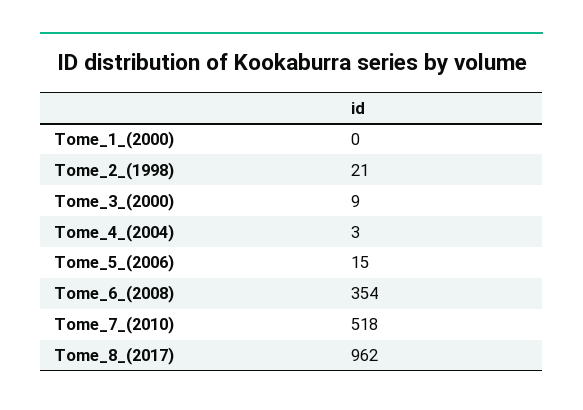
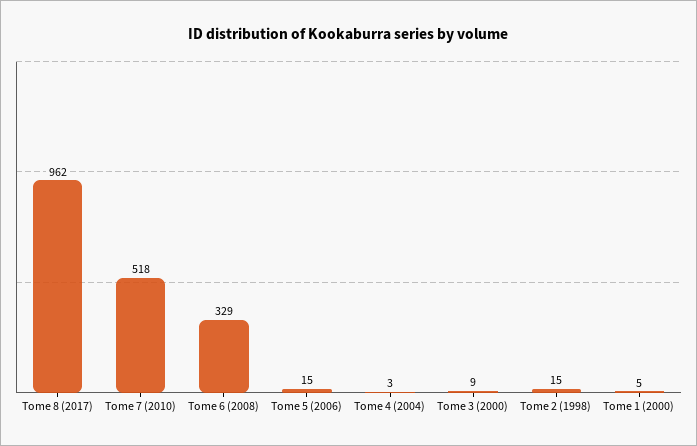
  {
-   "Tome_1_(2000)": 0,
+   "Tome_1_(2000)": 5,
-   "Tome_2_(1998)": 21,
+   "Tome_2_(1998)": 15,
    "Tome_3_(2000)": 9,
    "Tome_4_(2004)": 3,
    "Tome_5_(2006)": 15,
-   "Tome_6_(2008)": 354,
+   "Tome_6_(2008)": 329,
    "Tome_7_(2010)": 518,
    "Tome_8_(2017)": 962
  }

